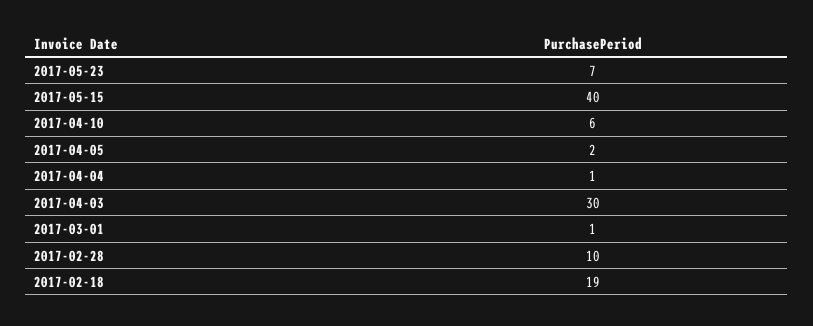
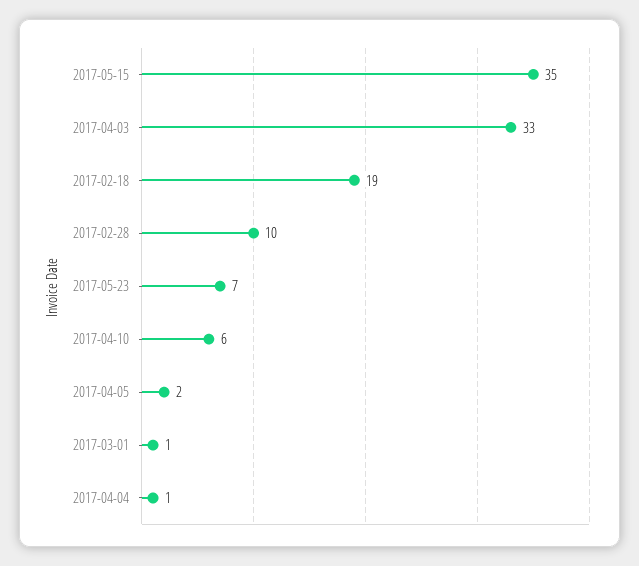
  {
    "2017-05-23": 7,
-   "2017-05-15": 40,
+   "2017-05-15": 35,
    "2017-04-10": 6,
    "2017-04-05": 2,
    "2017-04-04": 1,
-   "2017-04-03": 30,
+   "2017-04-03": 33,
    "2017-03-01": 1,
    "2017-02-28": 10,
    "2017-02-18": 19
  }

